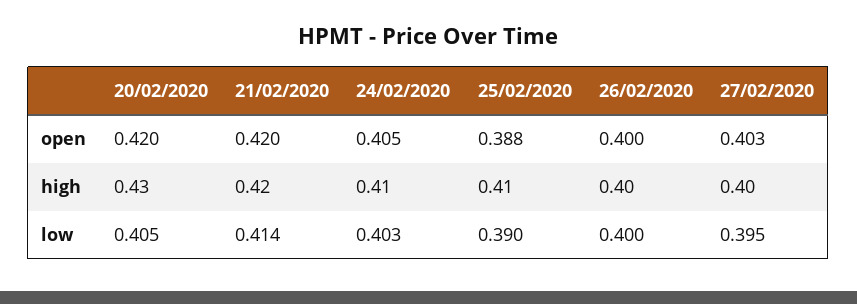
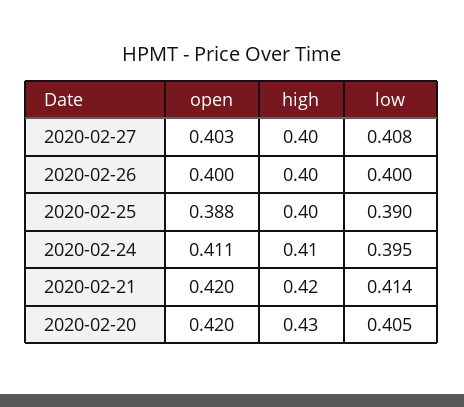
  {
    "20/02/2020": {
      "open": 0.42,
      "high": 0.43,
      "low": 0.405
    },
    "21/02/2020": {
      "open": 0.42,
      "high": 0.42,
      "low": 0.414
    },
    "24/02/2020": {
-     "open": 0.405,
+     "open": 0.411,
      "high": 0.41,
-     "low": 0.403
+     "low": 0.395
    },
    "25/02/2020": {
      "open": 0.388,
-     "high": 0.41,
+     "high": 0.4,
      "low": 0.39
    },
    "26/02/2020": {
      "open": 0.4,
      "high": 0.4,
      "low": 0.4
    },
    "27/02/2020": {
      "open": 0.403,
      "high": 0.4,
-     "low": 0.395
+     "low": 0.408
    }
  }

